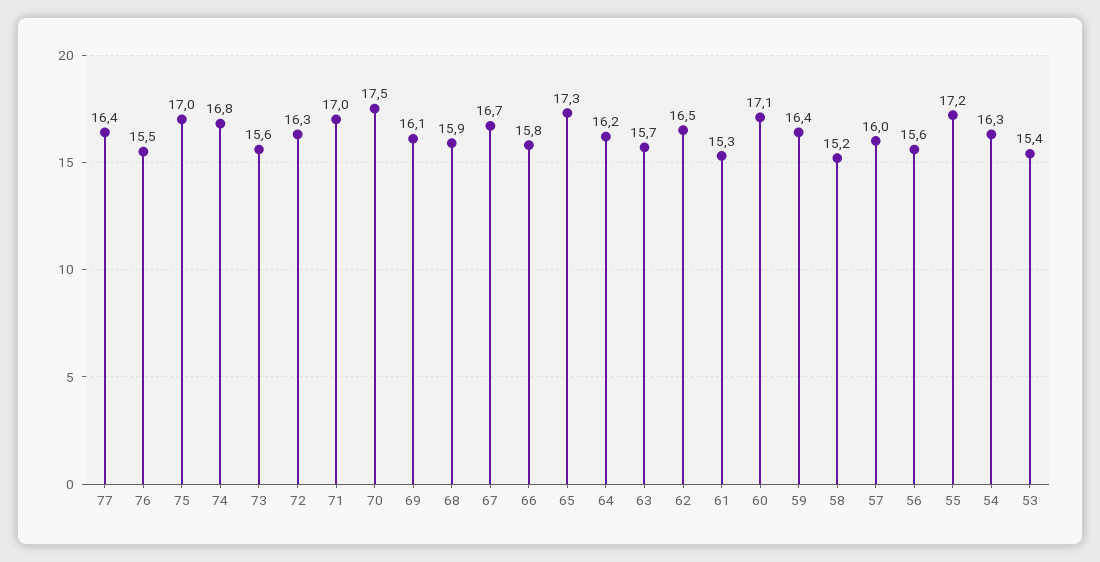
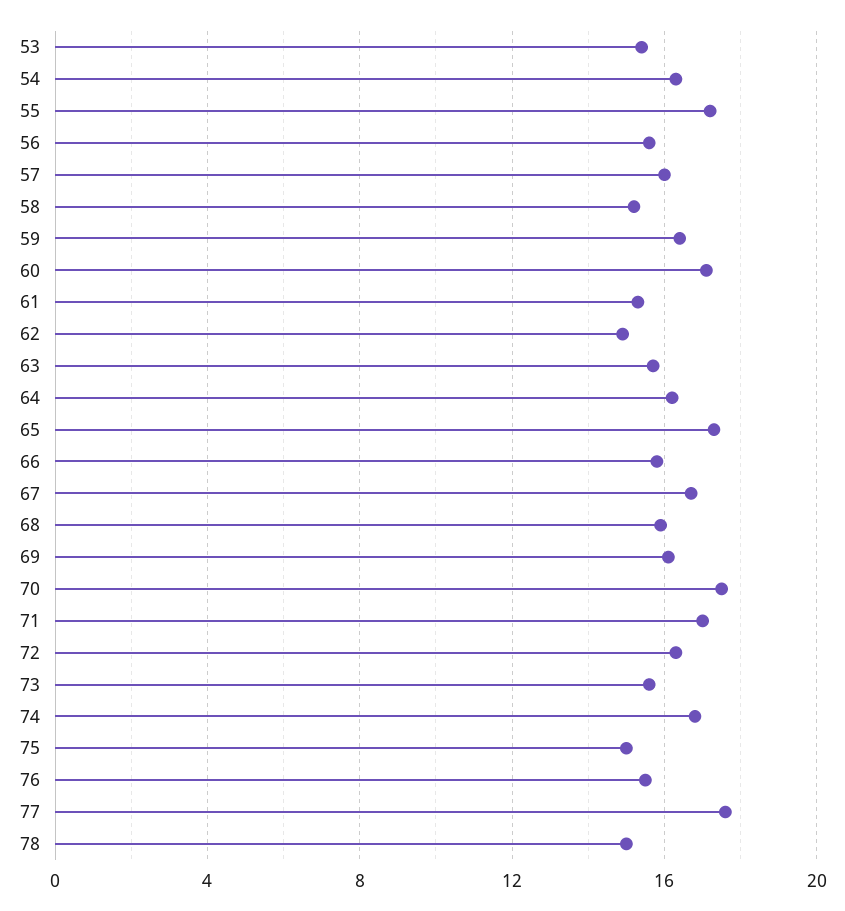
  {
-   "77": 16.4,
+   "77": 17.5,
    "76": 15.5,
-   "75": 17,
+   "75": 15,
    "74": 16.8,
    "73": 15.6,
    "72": 16.3,
    "71": 17,
    "70": 17.5,
    "69": 16.1,
    "68": 15.9,
    "67": 16.7,
    "66": 15.8,
    "65": 17.3,
    "64": 16.2,
    "63": 15.7,
-   "62": 16.5,
+   "62": 15,
    "61": 15.3,
    "60": 17.1,
    "59": 16.4,
    "58": 15.2,
    "57": 16,
    "56": 15.6,
    "55": 17.2,
    "54": 16.3,
-   "53": 15.4
+   "53": 15.4,
+   "78": 15
  }

